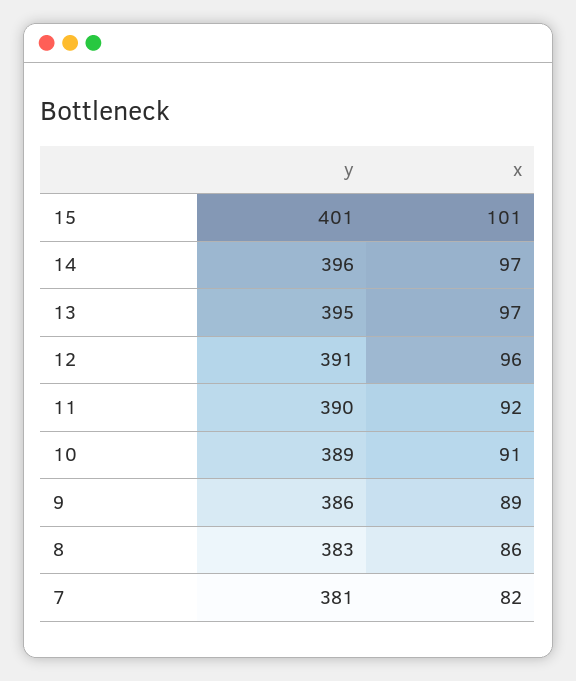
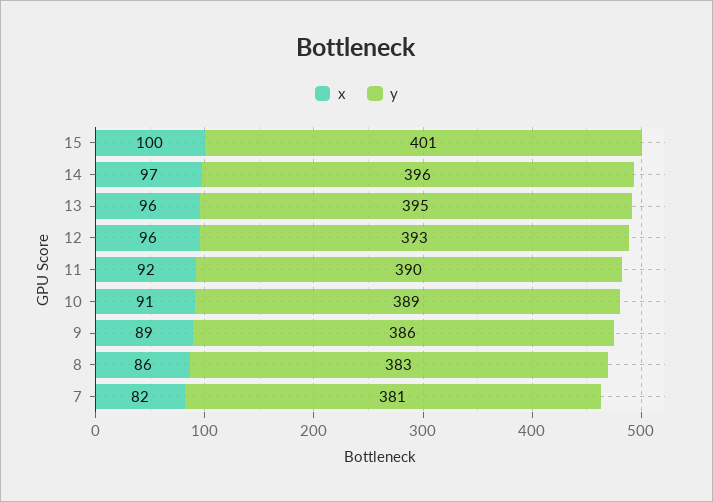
  {
    "y": {
      "15": 401,
      "14": 396,
      "13": 395,
-     "12": 391,
+     "12": 393,
      "11": 390,
      "10": 389,
      "9": 386,
      "8": 383,
      "7": 381
    },
    "x": {
-     "15": 101,
+     "15": 100,
      "14": 97,
-     "13": 97,
+     "13": 96,
      "12": 96,
      "11": 92,
      "10": 91,
      "9": 89,
      "8": 86,
      "7": 82
    }
  }

